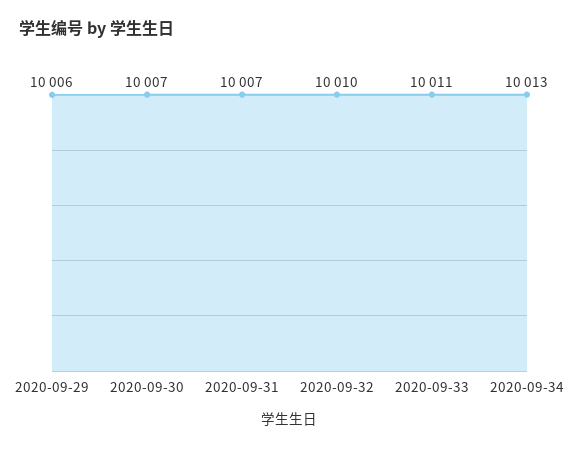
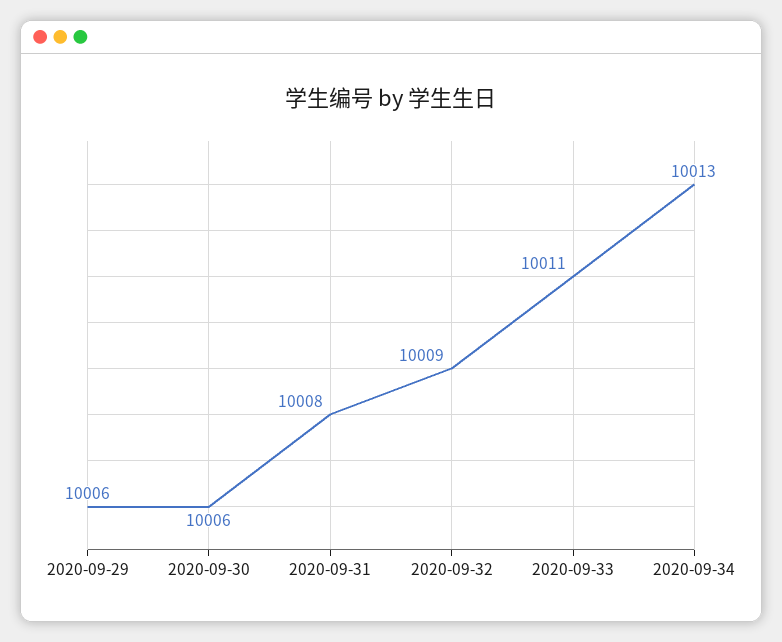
  {
    "2020-09-29": 10006,
-   "2020-09-30": 10007,
+   "2020-09-30": 10006,
-   "2020-09-31": 10007,
+   "2020-09-31": 10008,
-   "2020-09-32": 10010,
+   "2020-09-32": 10009,
    "2020-09-33": 10011,
    "2020-09-34": 10013
  }

